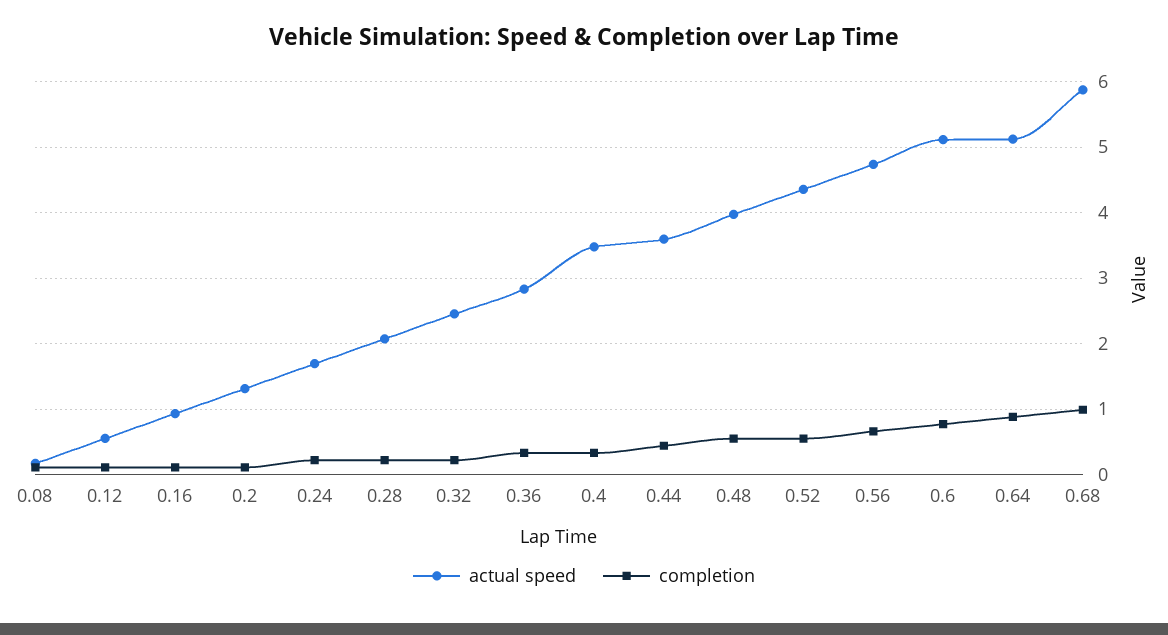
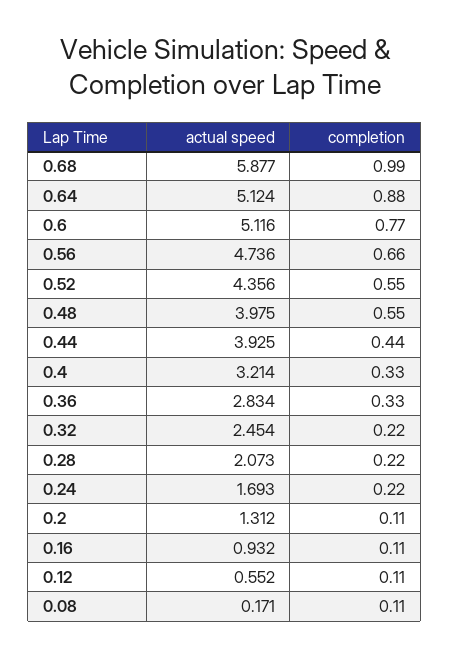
  {
    "actual speed": {
      "0.08": 0.171,
      "0.12": 0.552,
      "0.16": 0.932,
      "0.2": 1.312,
      "0.24": 1.693,
      "0.28": 2.073,
      "0.32": 2.454,
      "0.36": 2.834,
-     "0.4": 3.5,
+     "0.4": 3.214,
-     "0.44": 3.6,
+     "0.44": 3.925,
      "0.48": 3.975,
      "0.52": 4.356,
      "0.56": 4.736,
      "0.6": 5.116,
      "0.64": 5.124,
      "0.68": 5.877
    },
    "completion": {
      "0.08": 0.11,
      "0.12": 0.11,
      "0.16": 0.11,
      "0.2": 0.11,
      "0.24": 0.22,
      "0.28": 0.22,
      "0.32": 0.22,
      "0.36": 0.33,
      "0.4": 0.33,
      "0.44": 0.44,
      "0.48": 0.55,
      "0.52": 0.55,
      "0.56": 0.66,
      "0.6": 0.77,
      "0.64": 0.88,
      "0.68": 0.99
    }
  }

